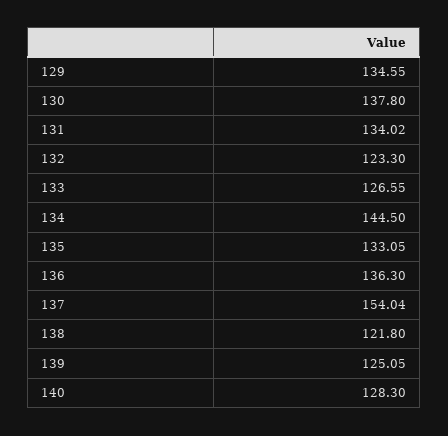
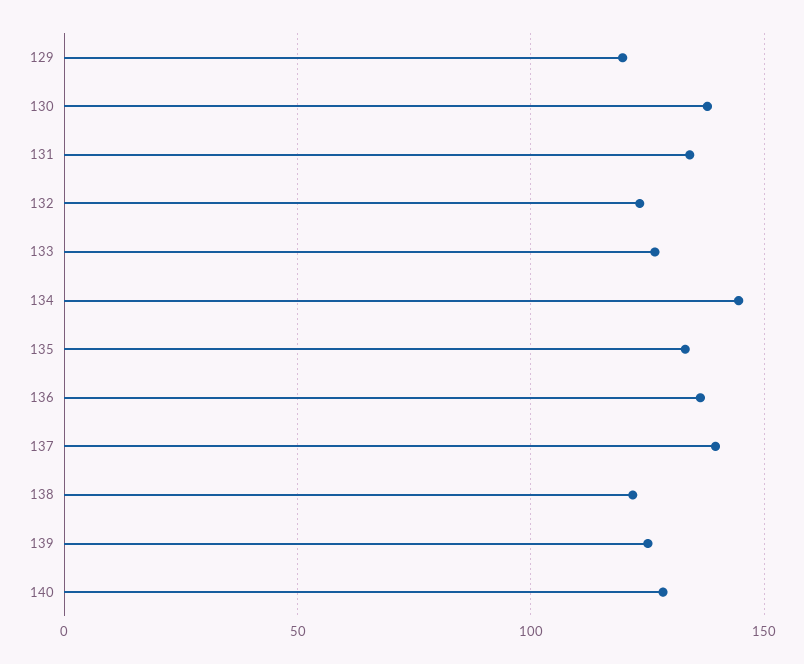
  {
-   "129": 134.55,
+   "129": 120,
    "130": 137.8,
    "131": 134.02,
    "132": 123.3,
    "133": 126.55,
    "134": 144.5,
    "135": 133.05,
    "136": 136.3,
-   "137": 154.04,
+   "137": 140,
    "138": 121.8,
    "139": 125.05,
    "140": 128.3
  }

